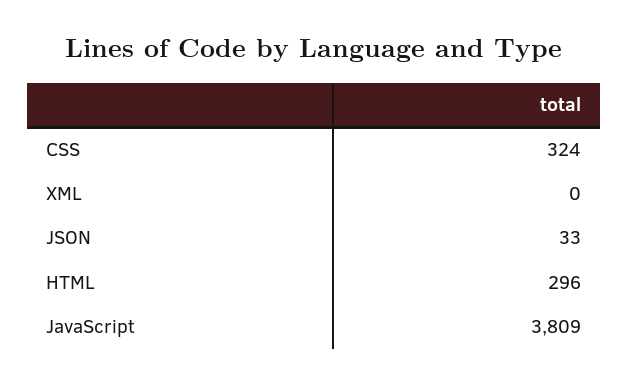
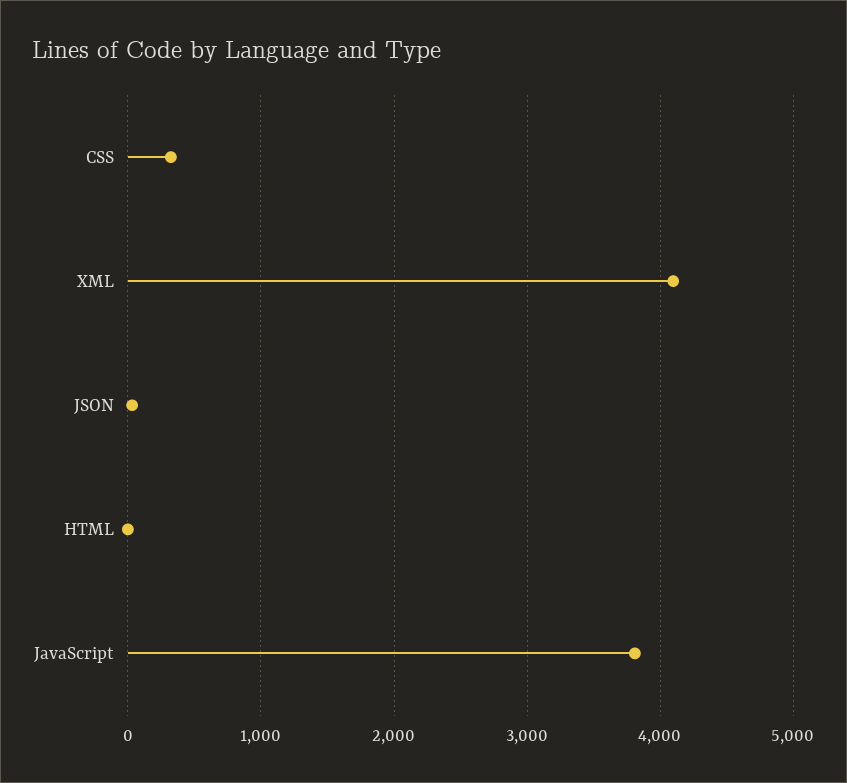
  {
    "CSS": 324,
-   "XML": 0,
+   "XML": 4100,
    "JSON": 33,
-   "HTML": 296,
+   "HTML": 0,
    "JavaScript": 3809
  }

